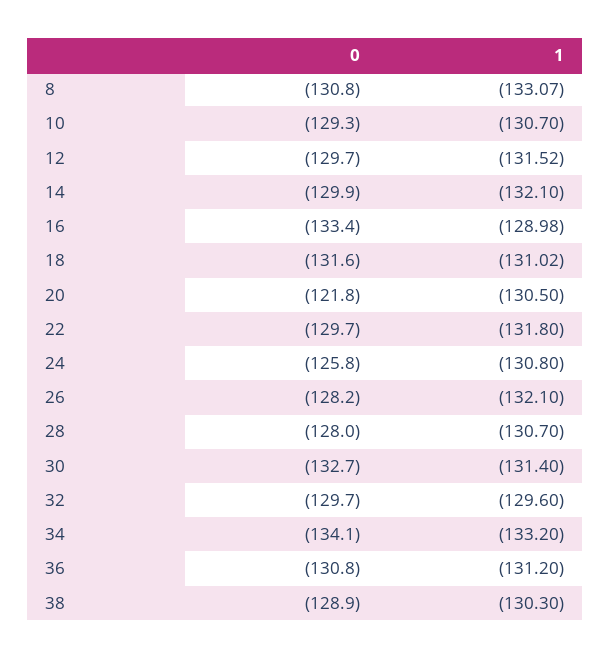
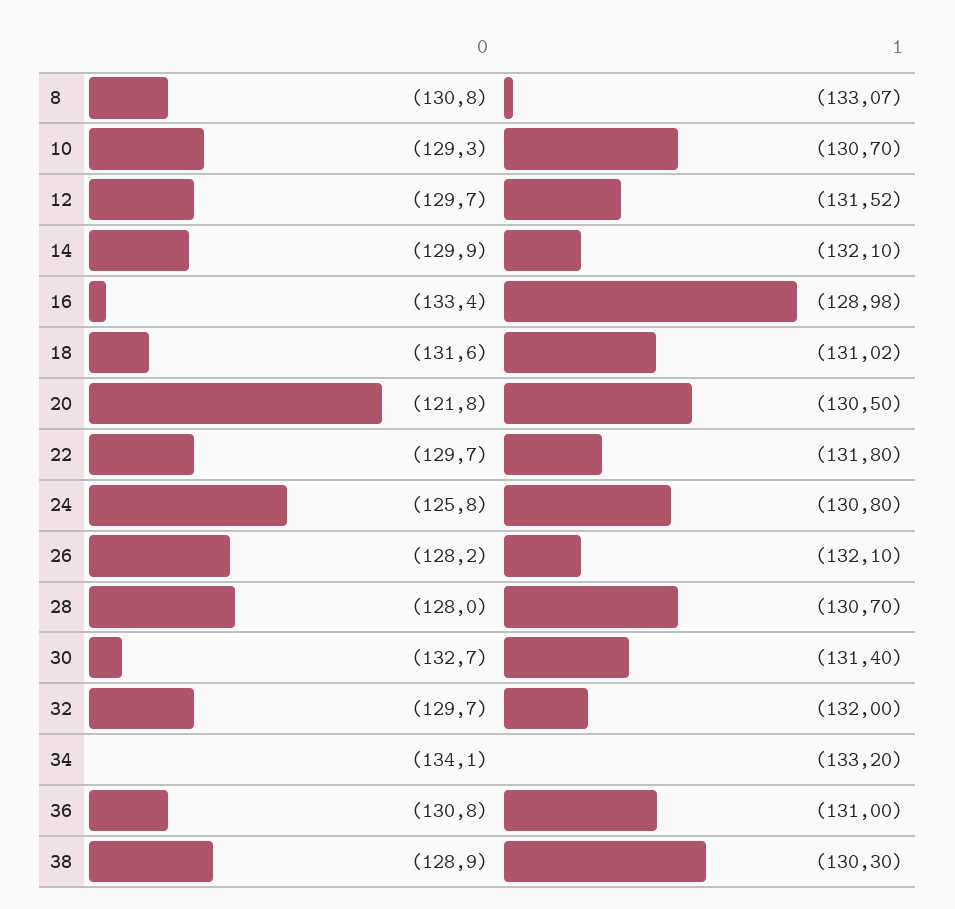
  {
    "0": {
      "8": -130.8,
      "10": -129.3,
      "12": -129.7,
      "14": -129.9,
      "16": -133.4,
      "18": -131.6,
      "20": -121.8,
      "22": -129.7,
      "24": -125.8,
      "26": -128.2,
      "28": -128,
      "30": -132.7,
      "32": -129.7,
      "34": -134.1,
      "36": -130.8,
      "38": -128.9
    },
    "1": {
      "8": -133.07,
      "10": -130.7,
      "12": -131.52,
      "14": -132.1,
      "16": -128.98,
      "18": -131.02,
      "20": -130.5,
      "22": -131.8,
      "24": -130.8,
      "26": -132.1,
      "28": -130.7,
      "30": -131.4,
-     "32": -129.6,
+     "32": -132,
      "34": -133.2,
-     "36": -131.2,
+     "36": -131,
      "38": -130.3
    }
  }

